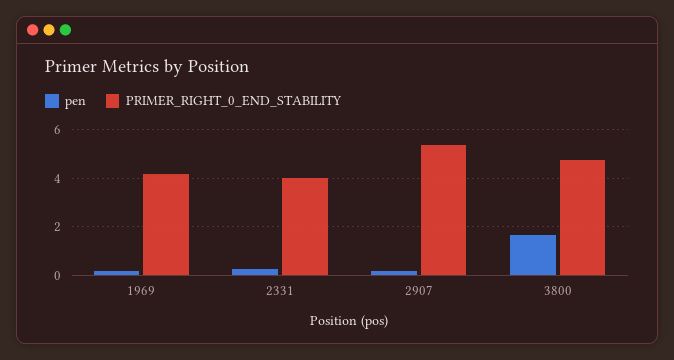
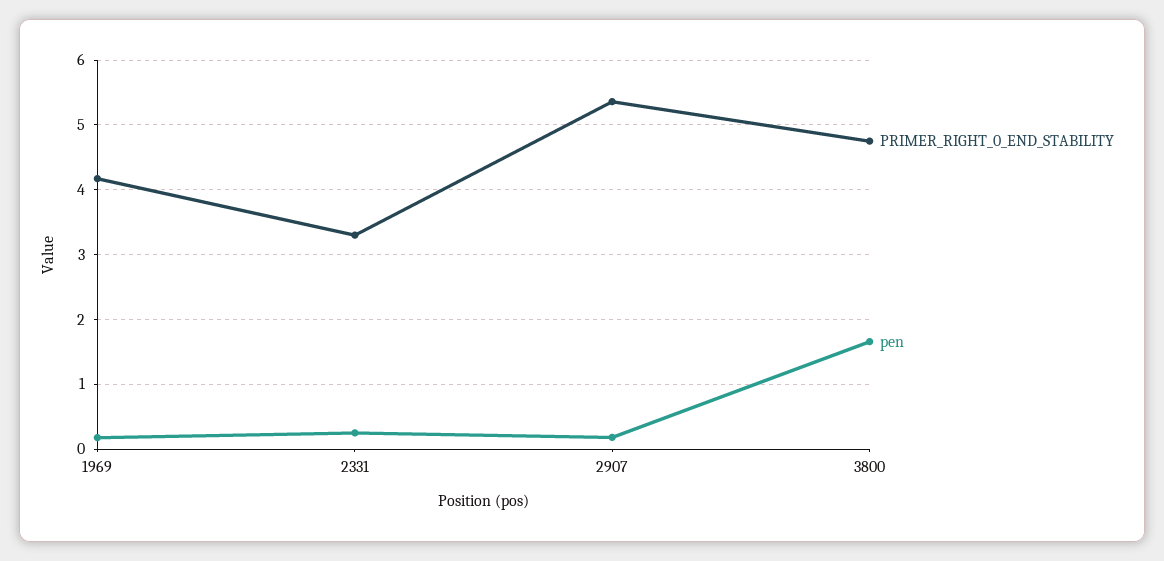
  {
    "pen": {
      "1969": 0.2,
      "2331": 0.2,
      "2907": 0.2,
      "3800": 1.7
    },
    "PRIMER_RIGHT_0_END_STABILITY": {
      "1969": 4.2,
-     "2331": 4,
+     "2331": 3.3,
      "2907": 5.4,
      "3800": 4.8
    }
  }

